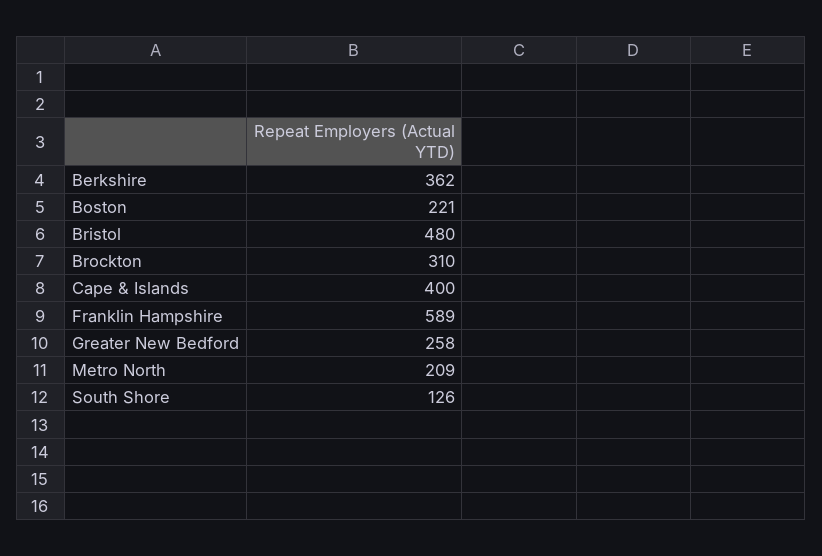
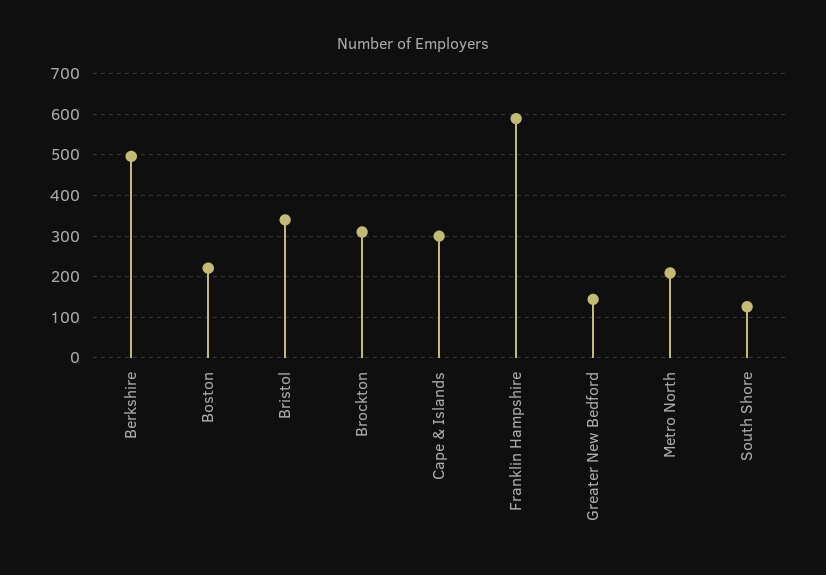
  {
-   "Berkshire": 362,
+   "Berkshire": 500,
    "Boston": 221,
-   "Bristol": 480,
+   "Bristol": 340,
    "Brockton": 310,
-   "Cape & Islands": 400,
+   "Cape & Islands": 300,
    "Franklin Hampshire": 589,
-   "Greater New Bedford": 258,
+   "Greater New Bedford": 140,
    "Metro North": 209,
    "South Shore": 126
  }

